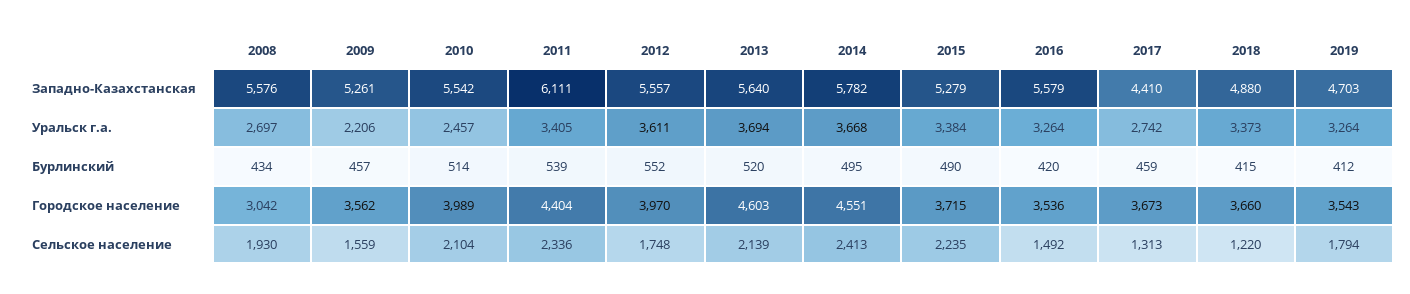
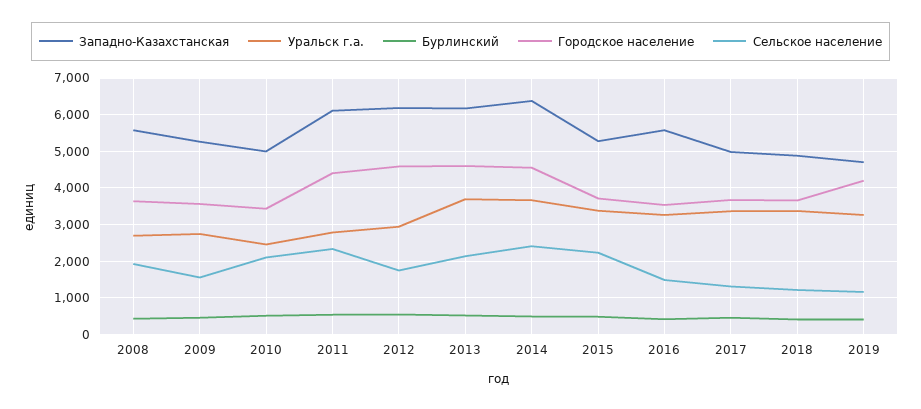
  {
    "Западно-Казахстанская": {
      "2008": 5576,
      "2009": 5261,
-     "2010": 5542,
+     "2010": 5000,
      "2011": 6111,
-     "2012": 5557,
+     "2012": 6200,
-     "2013": 5640,
+     "2013": 6200,
-     "2014": 5782,
+     "2014": 6400,
      "2015": 5279,
      "2016": 5579,
-     "2017": 4410,
+     "2017": 5000,
      "2018": 4880,
      "2019": 4703
    },
    "Уральск г.а.": {
      "2008": 2697,
-     "2009": 2206,
+     "2009": 2800,
      "2010": 2457,
-     "2011": 3405,
+     "2011": 2800,
-     "2012": 3611,
+     "2012": 3000,
      "2013": 3694,
      "2014": 3668,
      "2015": 3384,
      "2016": 3264,
-     "2017": 2742,
+     "2017": 3400,
      "2018": 3373,
      "2019": 3264
    },
    "Бурлинский": {
      "2008": 434,
      "2009": 457,
      "2010": 514,
      "2011": 539,
      "2012": 552,
      "2013": 520,
      "2014": 495,
      "2015": 490,
      "2016": 420,
      "2017": 459,
      "2018": 415,
      "2019": 412
    },
    "Городское население": {
-     "2008": 3042,
+     "2008": 3600,
      "2009": 3562,
-     "2010": 3989,
+     "2010": 3400,
      "2011": 4404,
-     "2012": 3970,
+     "2012": 4600,
      "2013": 4603,
      "2014": 4551,
      "2015": 3715,
      "2016": 3536,
      "2017": 3673,
      "2018": 3660,
-     "2019": 3543
+     "2019": 4200
    },
    "Сельское население": {
      "2008": 1930,
      "2009": 1559,
      "2010": 2104,
      "2011": 2336,
      "2012": 1748,
      "2013": 2139,
      "2014": 2413,
      "2015": 2235,
      "2016": 1492,
      "2017": 1313,
      "2018": 1220,
-     "2019": 1794
+     "2019": 1200
    }
  }

